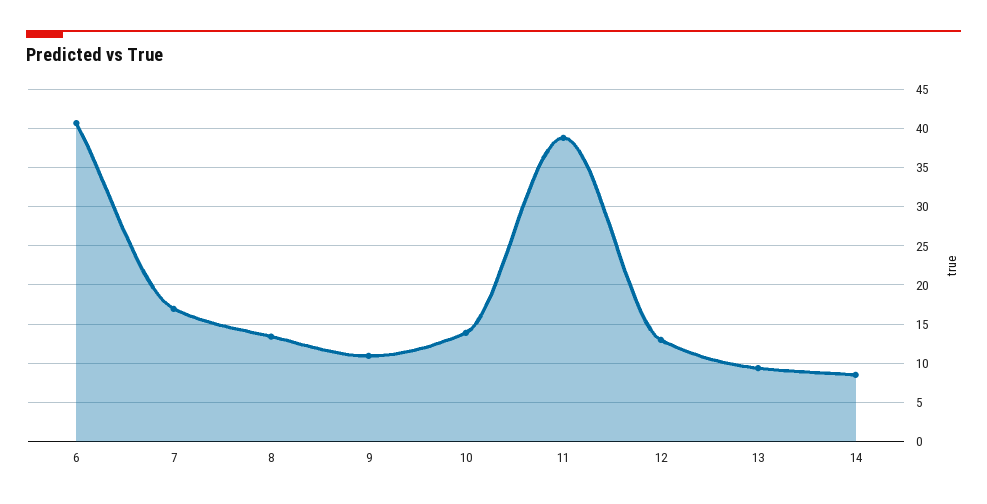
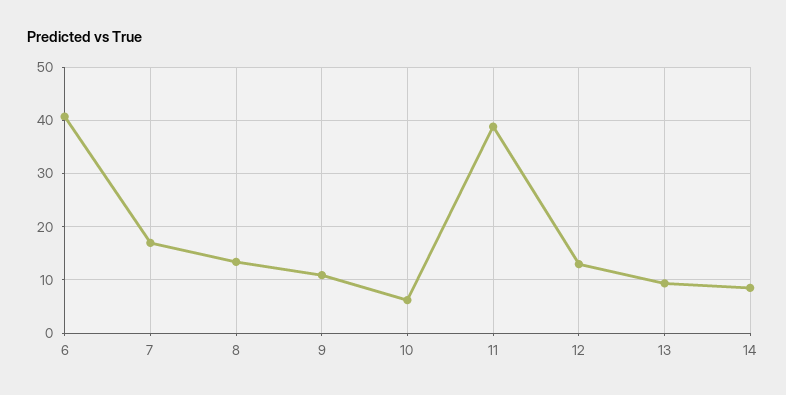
  {
    "6": 41,
    "7": 17,
    "8": 13,
    "9": 11,
-   "10": 14,
+   "10": 6,
    "11": 39,
    "12": 13,
    "13": 9,
    "14": 8
  }

